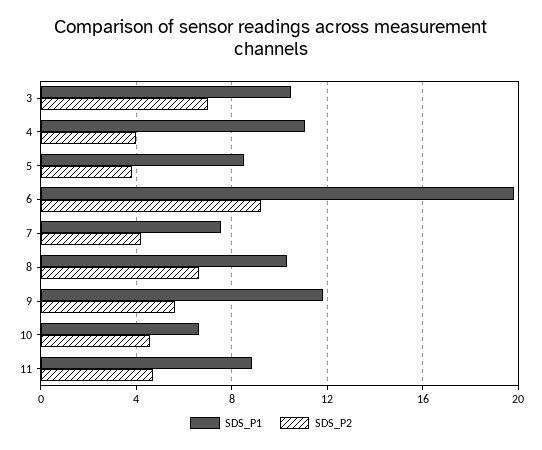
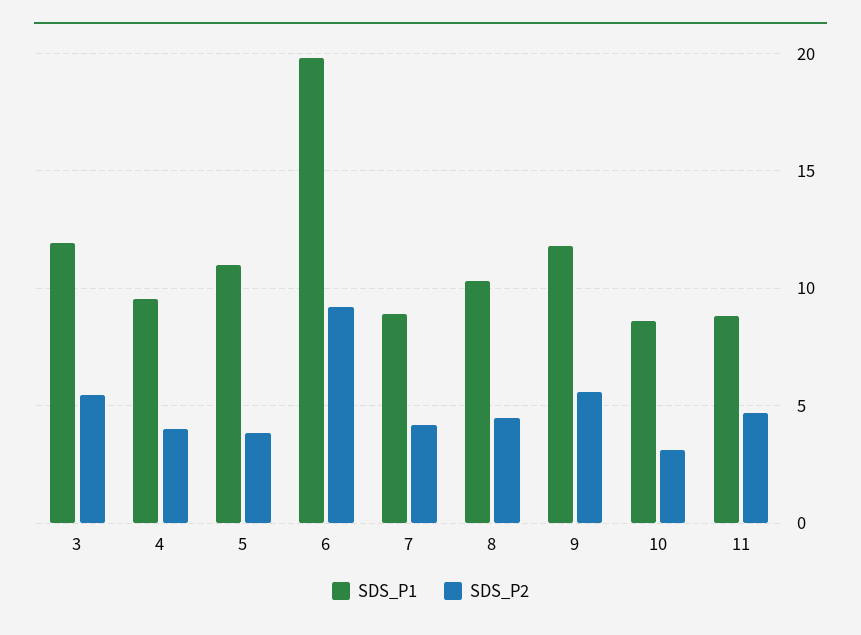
  {
    "SDS_P1": {
-     "3": 10.5,
+     "3": 12,
-     "4": 11,
+     "4": 9.5,
-     "5": 8.5,
+     "5": 11,
      "6": 20,
-     "7": 7.5,
+     "7": 9,
      "8": 10.5,
      "9": 12,
-     "10": 6.5,
+     "10": 8.5,
      "11": 9
    },
    "SDS_P2": {
-     "3": 7,
+     "3": 5.5,
      "4": 4,
      "5": 4,
      "6": 9,
      "7": 4,
-     "8": 6.5,
+     "8": 4.5,
      "9": 5.5,
-     "10": 4.5,
+     "10": 3,
      "11": 4.5
    }
  }

